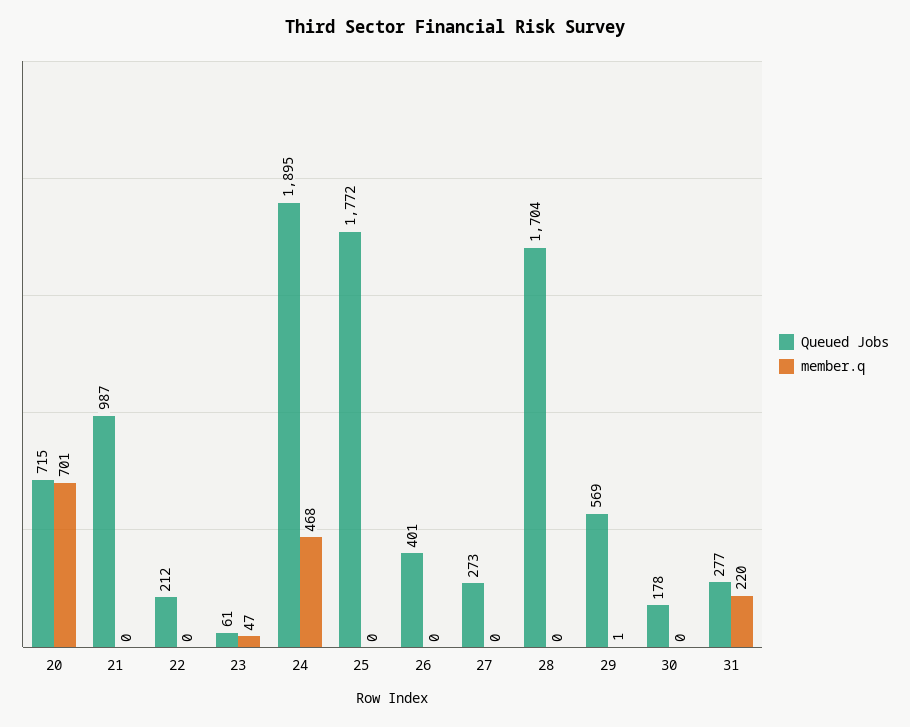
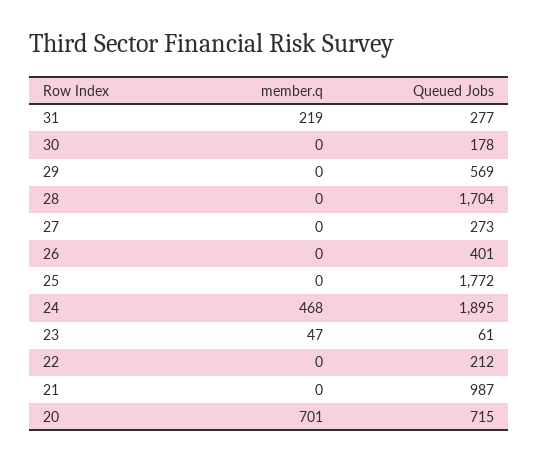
  {
    "Queued Jobs": {
      "20": 715,
      "21": 987,
      "22": 212,
      "23": 61,
      "24": 1895,
      "25": 1772,
      "26": 401,
      "27": 273,
      "28": 1704,
      "29": 569,
      "30": 178,
      "31": 277
    },
    "member.q": {
      "20": 701,
      "21": 0,
      "22": 0,
      "23": 47,
      "24": 468,
      "25": 0,
      "26": 0,
      "27": 0,
      "28": 0,
-     "29": 1,
+     "29": 0,
      "30": 0,
-     "31": 220
+     "31": 219
    }
  }

